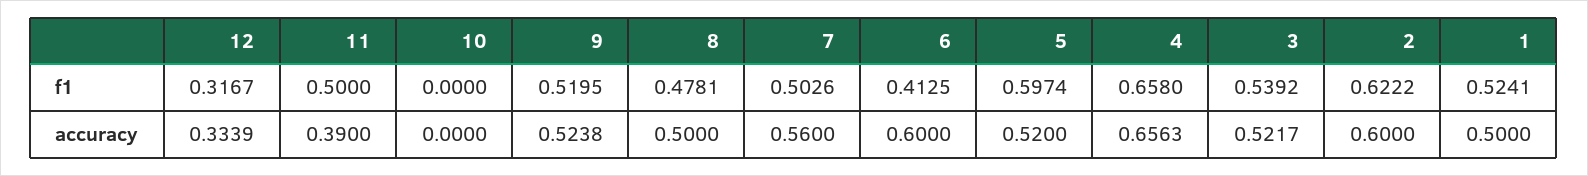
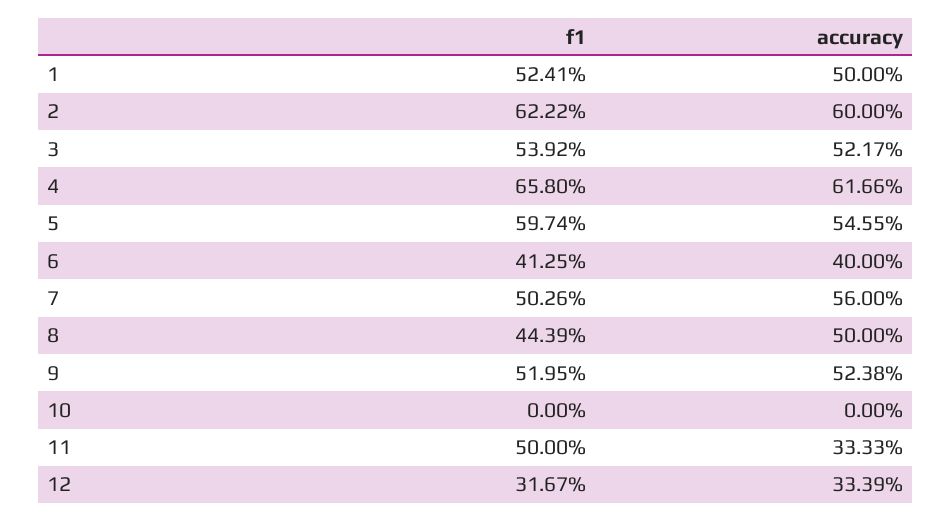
  {
    "12": {
      "f1": 0.3167,
      "accuracy": 0.3339
    },
    "11": {
      "f1": 0.5,
-     "accuracy": 0.39
+     "accuracy": 0.3333
    },
    "10": {
      "f1": 0,
      "accuracy": 0
    },
    "9": {
      "f1": 0.5195,
      "accuracy": 0.5238
    },
    "8": {
-     "f1": 0.4781,
+     "f1": 0.4439,
      "accuracy": 0.5
    },
    "7": {
      "f1": 0.5026,
      "accuracy": 0.56
    },
    "6": {
      "f1": 0.4125,
-     "accuracy": 0.6
+     "accuracy": 0.4
    },
    "5": {
      "f1": 0.5974,
-     "accuracy": 0.52
+     "accuracy": 0.5455
    },
    "4": {
      "f1": 0.658,
-     "accuracy": 0.6563
+     "accuracy": 0.6166
    },
    "3": {
      "f1": 0.5392,
      "accuracy": 0.5217
    },
    "2": {
      "f1": 0.6222,
      "accuracy": 0.6
    },
    "1": {
      "f1": 0.5241,
      "accuracy": 0.5
    }
  }

